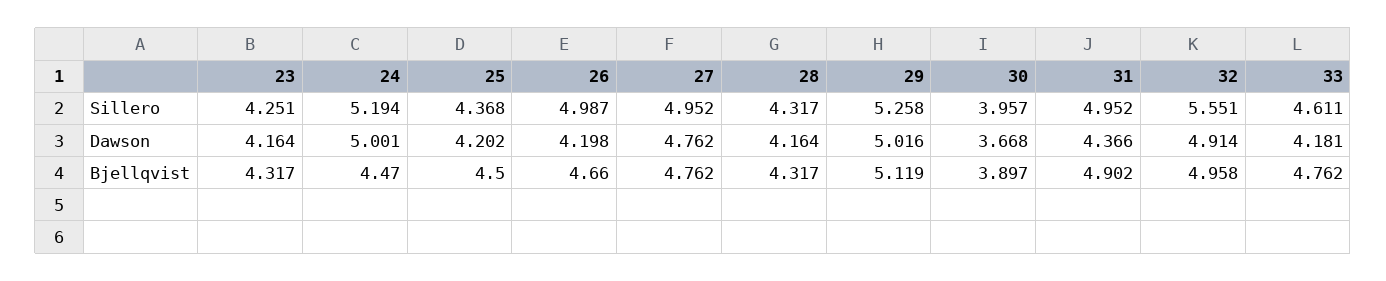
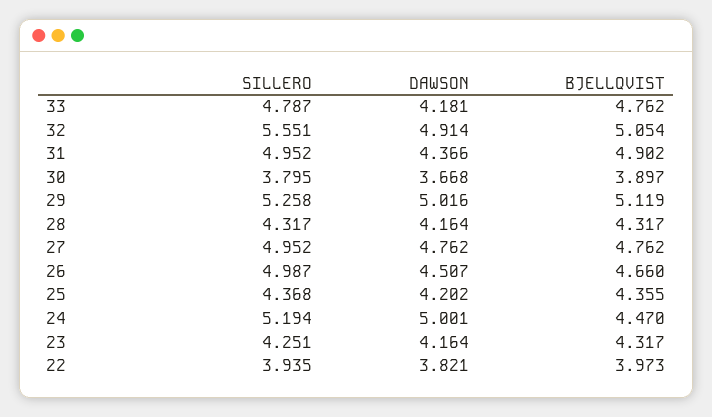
  {
    "23": {
      "Sillero": 4.251,
      "Dawson": 4.164,
      "Bjellqvist": 4.317
    },
    "24": {
      "Sillero": 5.194,
      "Dawson": 5.001,
      "Bjellqvist": 4.47
    },
    "25": {
      "Sillero": 4.368,
      "Dawson": 4.202,
-     "Bjellqvist": 4.5
+     "Bjellqvist": 4.355
    },
    "26": {
      "Sillero": 4.987,
-     "Dawson": 4.198,
+     "Dawson": 4.507,
      "Bjellqvist": 4.66
    },
    "27": {
      "Sillero": 4.952,
      "Dawson": 4.762,
      "Bjellqvist": 4.762
    },
    "28": {
      "Sillero": 4.317,
      "Dawson": 4.164,
      "Bjellqvist": 4.317
    },
    "29": {
      "Sillero": 5.258,
      "Dawson": 5.016,
      "Bjellqvist": 5.119
    },
    "30": {
-     "Sillero": 3.957,
+     "Sillero": 3.795,
      "Dawson": 3.668,
      "Bjellqvist": 3.897
    },
    "31": {
      "Sillero": 4.952,
      "Dawson": 4.366,
      "Bjellqvist": 4.902
    },
    "32": {
      "Sillero": 5.551,
      "Dawson": 4.914,
-     "Bjellqvist": 4.958
+     "Bjellqvist": 5.054
    },
    "33": {
-     "Sillero": 4.611,
+     "Sillero": 4.787,
      "Dawson": 4.181,
      "Bjellqvist": 4.762
-   }
+   },
+   "22": {
+     "Sillero": 3.935,
+     "Dawson": 3.821,
+     "Bjellqvist": 3.973
+   }
  }

